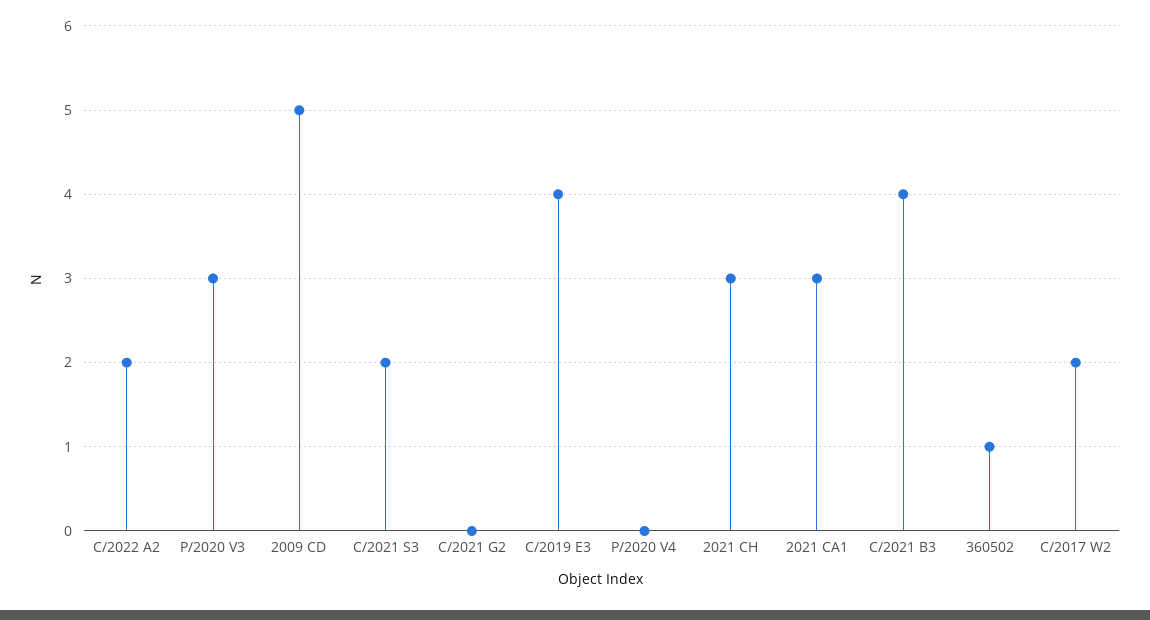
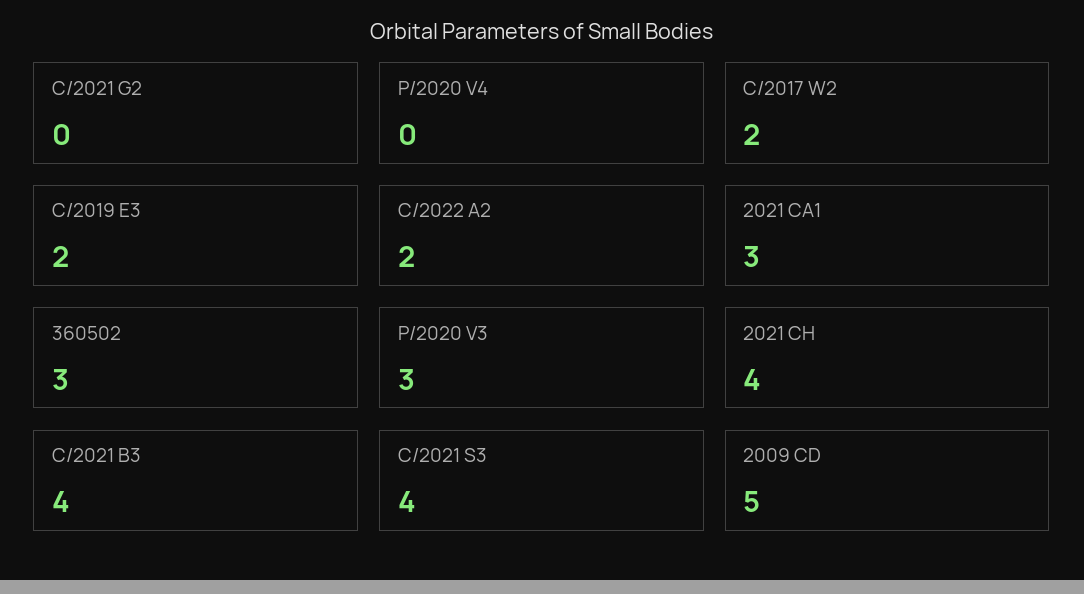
  {
    "C/2022 A2": 2,
    "P/2020 V3": 3,
    "2009 CD": 5,
-   "C/2021 S3": 2,
+   "C/2021 S3": 4,
    "C/2021 G2": 0,
-   "C/2019 E3": 4,
+   "C/2019 E3": 2,
    "P/2020 V4": 0,
-   "2021 CH": 3,
+   "2021 CH": 4,
    "2021 CA1": 3,
    "C/2021 B3": 4,
-   "360502": 1,
+   "360502": 3,
    "C/2017 W2": 2
  }

